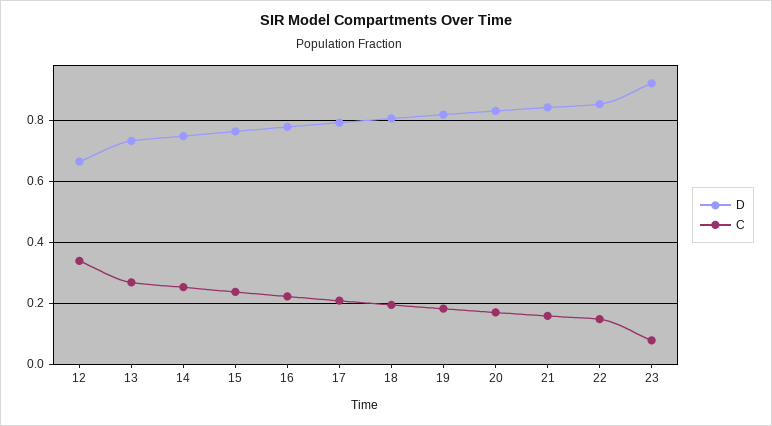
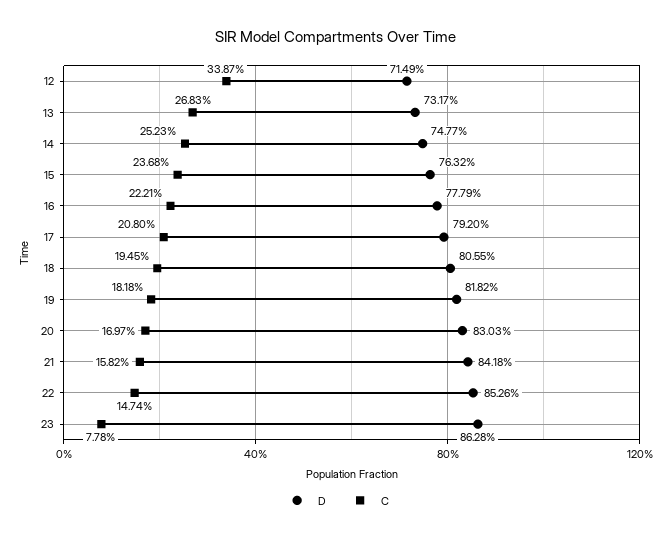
  {
    "D": {
-     "12": 0.66,
+     "12": 0.7149,
      "13": 0.7317,
      "14": 0.7477,
      "15": 0.7632,
      "16": 0.7779,
      "17": 0.792,
      "18": 0.8055,
      "19": 0.8182,
      "20": 0.8303,
      "21": 0.8418,
      "22": 0.8526,
-     "23": 0.92
+     "23": 0.8628
    },
    "C": {
      "12": 0.3387,
      "13": 0.2683,
      "14": 0.2523,
      "15": 0.2368,
      "16": 0.2221,
      "17": 0.208,
      "18": 0.1945,
      "19": 0.1818,
      "20": 0.1697,
      "21": 0.1582,
      "22": 0.1474,
      "23": 0.0778
    }
  }

